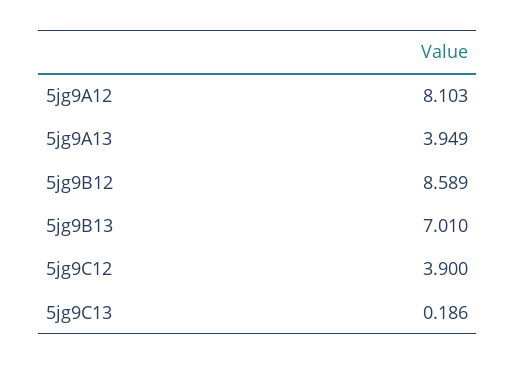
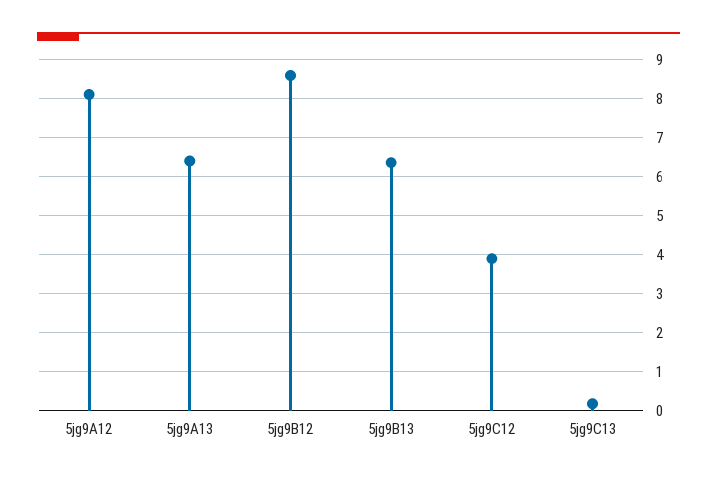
  {
    "5jg9A12": 8.103,
-   "5jg9A13": 3.949,
+   "5jg9A13": 6.4,
    "5jg9B12": 8.589,
-   "5jg9B13": 7.01,
+   "5jg9B13": 6.4,
    "5jg9C12": 3.9,
    "5jg9C13": 0.186
  }

